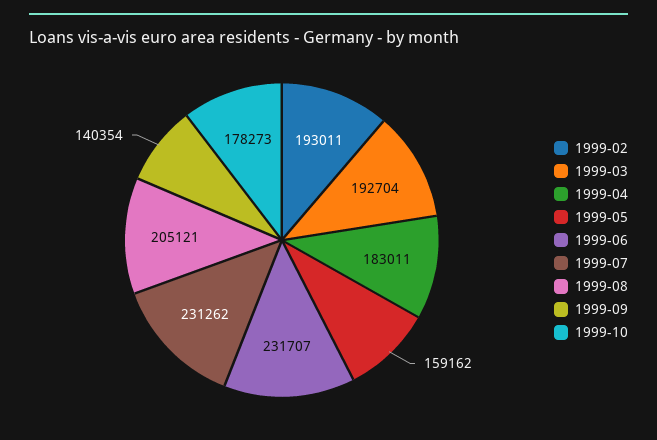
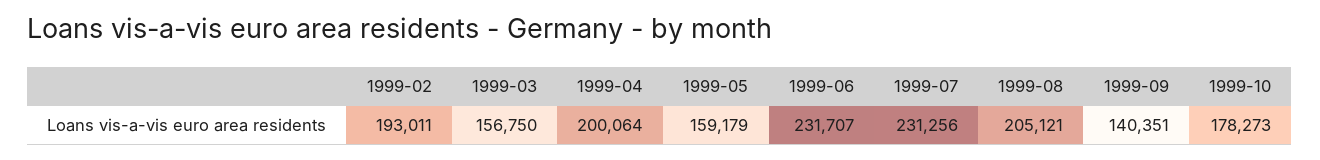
  {
    "1999-02": 193011,
-   "1999-03": 192704,
+   "1999-03": 156750,
-   "1999-04": 183011,
+   "1999-04": 200064,
-   "1999-05": 159162,
+   "1999-05": 159179,
    "1999-06": 231707,
-   "1999-07": 231262,
+   "1999-07": 231256,
    "1999-08": 205121,
-   "1999-09": 140354,
+   "1999-09": 140351,
    "1999-10": 178273
  }

